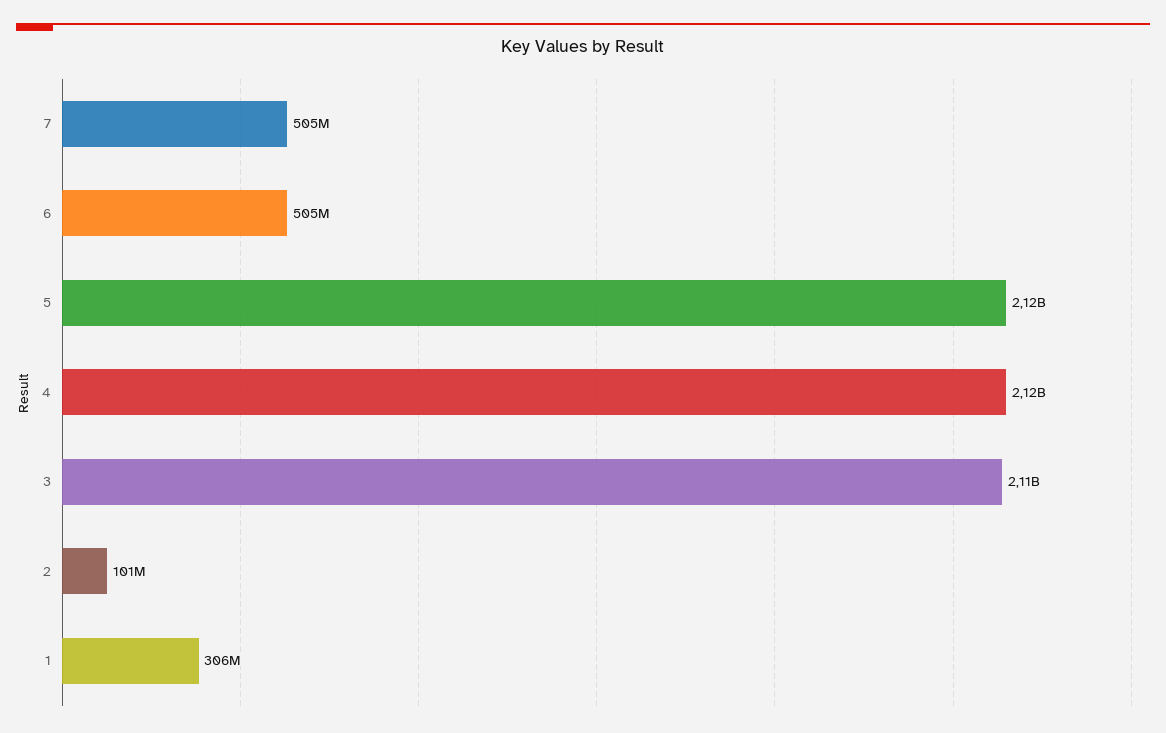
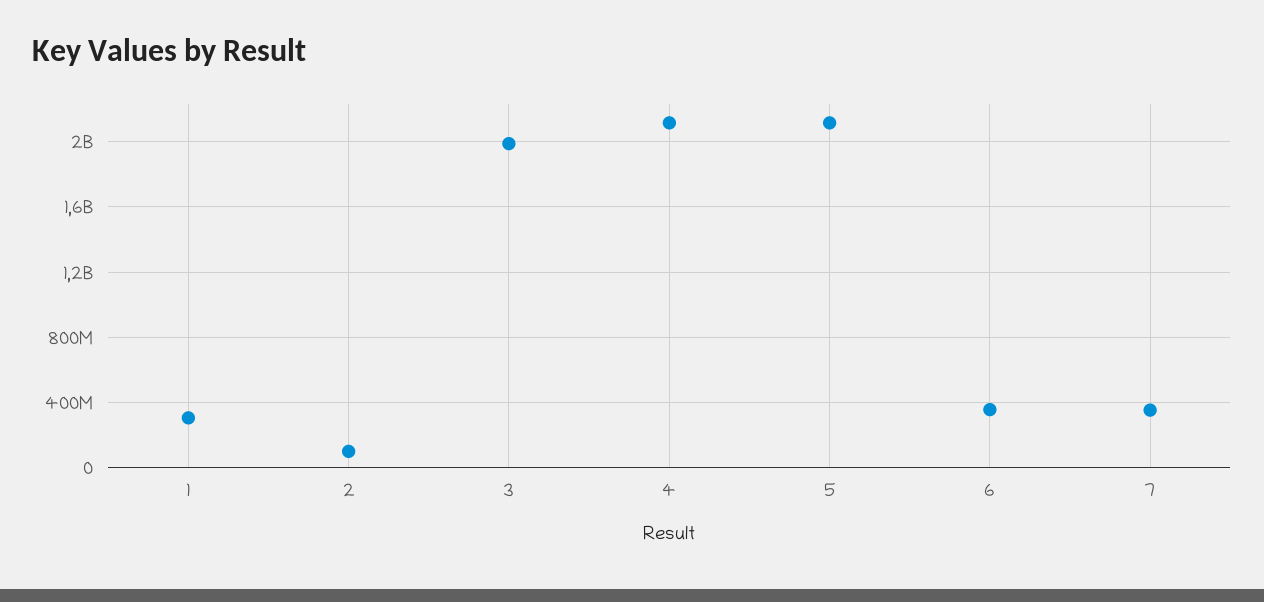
  {
-   "7": 505000000,
+   "7": 350000000,
-   "6": 505000000,
+   "6": 350000000,
    "5": 2120000000,
    "4": 2120000000,
-   "3": 2110000000,
+   "3": 2000000000,
    "2": 101000000,
    "1": 306000000
  }

